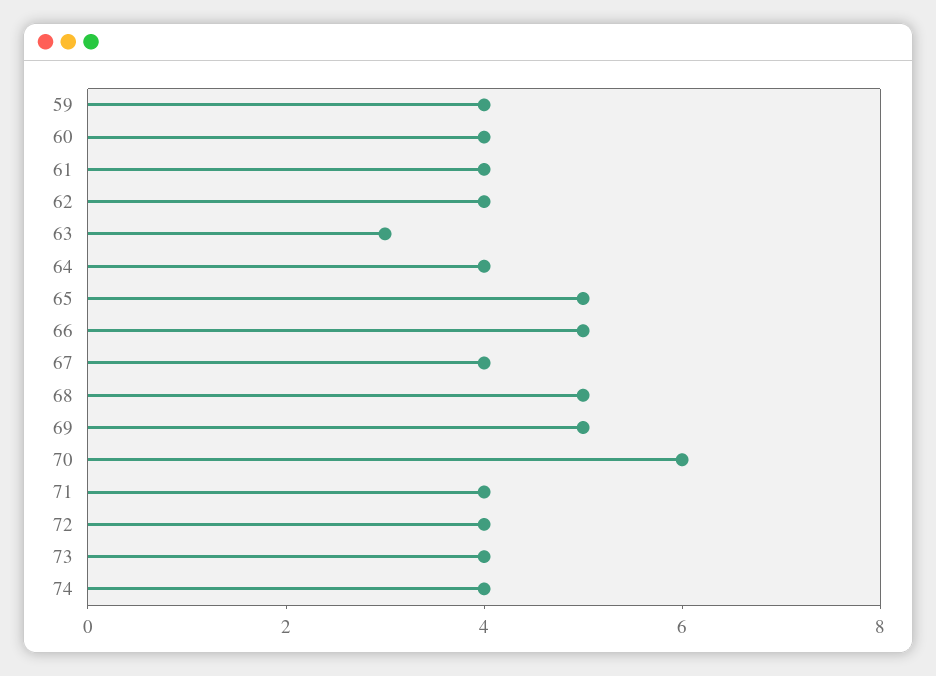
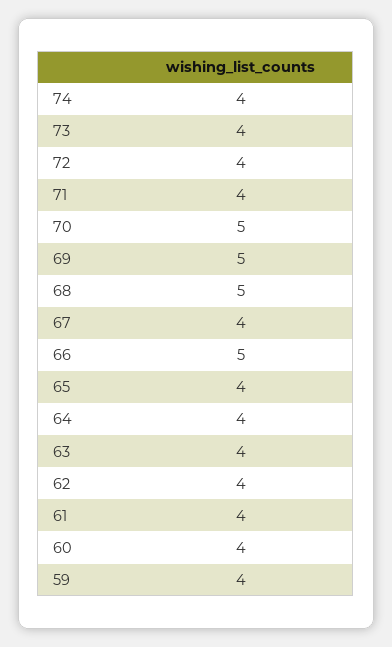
  {
    "59": 4,
    "60": 4,
    "61": 4,
    "62": 4,
-   "63": 3,
+   "63": 4,
    "64": 4,
-   "65": 5,
+   "65": 4,
    "66": 5,
    "67": 4,
    "68": 5,
    "69": 5,
-   "70": 6,
+   "70": 5,
    "71": 4,
    "72": 4,
    "73": 4,
    "74": 4
  }

